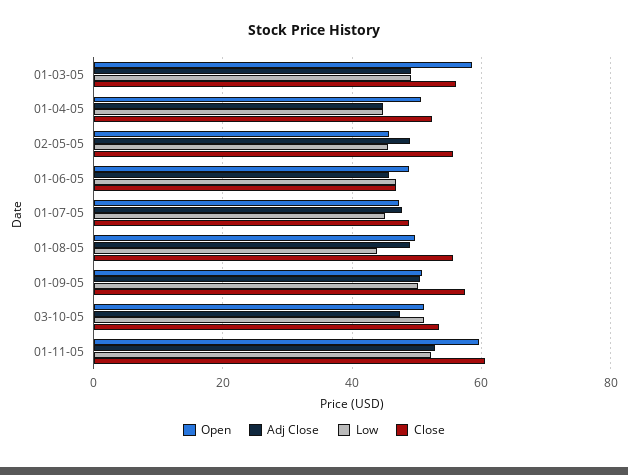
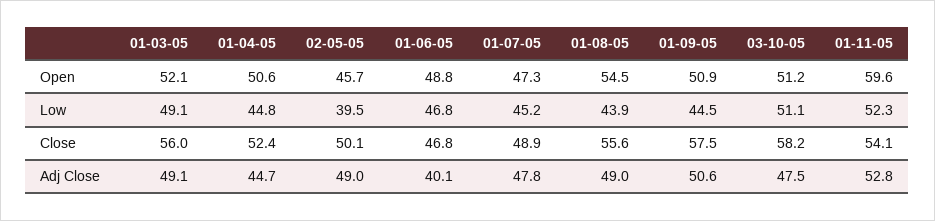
  {
    "Open": {
-     "01-03-05": 58,
+     "01-03-05": 52.1,
      "01-04-05": 50.6,
      "02-05-05": 45.7,
      "01-06-05": 48.8,
      "01-07-05": 47.3,
-     "01-08-05": 50,
+     "01-08-05": 54.5,
      "01-09-05": 50.9,
      "03-10-05": 51.2,
      "01-11-05": 59.6
    },
    "Adj Close": {
      "01-03-05": 49.1,
      "01-04-05": 44.7,
      "02-05-05": 49,
-     "01-06-05": 46,
+     "01-06-05": 40.1,
      "01-07-05": 47.8,
      "01-08-05": 49,
      "01-09-05": 50.6,
      "03-10-05": 47.5,
      "01-11-05": 52.8
    },
    "Low": {
      "01-03-05": 49.1,
      "01-04-05": 44.8,
-     "02-05-05": 46,
+     "02-05-05": 39.5,
      "01-06-05": 46.8,
      "01-07-05": 45.2,
      "01-08-05": 43.9,
-     "01-09-05": 50,
+     "01-09-05": 44.5,
      "03-10-05": 51.1,
      "01-11-05": 52.3
    },
    "Close": {
      "01-03-05": 56,
      "01-04-05": 52.4,
-     "02-05-05": 56,
+     "02-05-05": 50.1,
      "01-06-05": 46.8,
      "01-07-05": 48.9,
      "01-08-05": 55.6,
      "01-09-05": 57.5,
-     "03-10-05": 54,
+     "03-10-05": 58.2,
-     "01-11-05": 60
+     "01-11-05": 54.1
    }
  }

